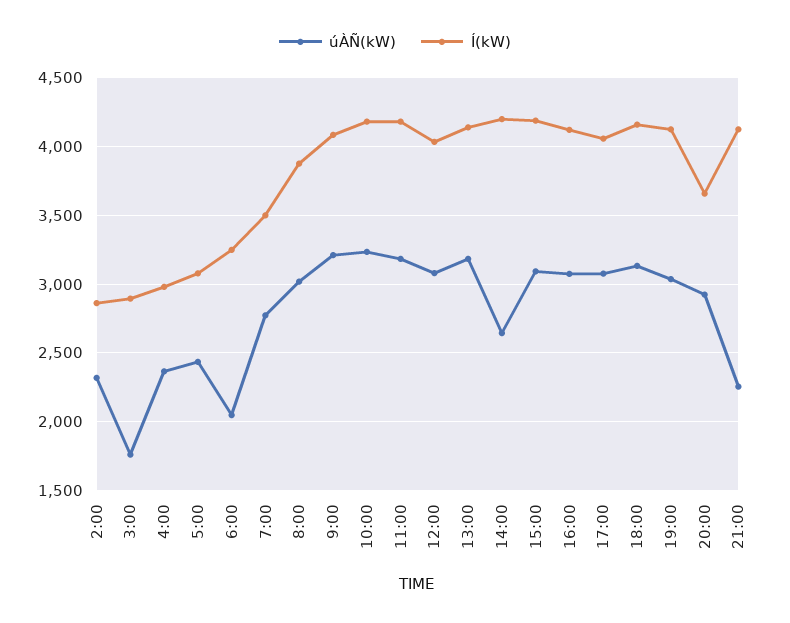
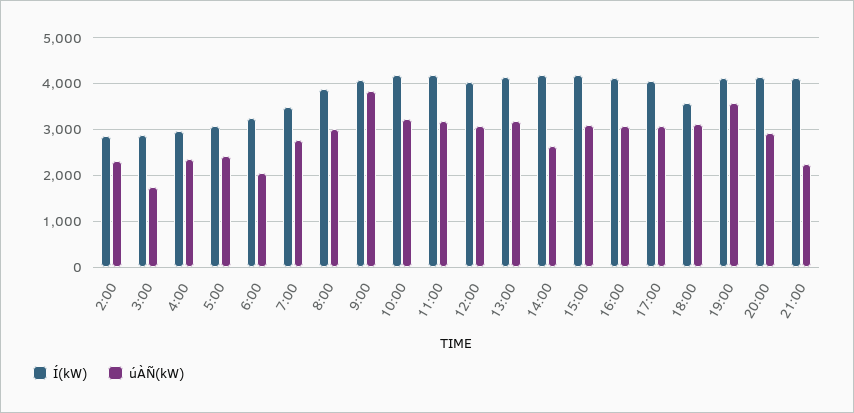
  {
    "úÀÑ(kW)": {
      "2:00": 2300,
      "3:00": 1750,
      "4:00": 2350,
      "5:00": 2450,
      "6:00": 2050,
      "7:00": 2750,
      "8:00": 3000,
-     "9:00": 3200,
+     "9:00": 3800,
      "10:00": 3250,
      "11:00": 3200,
      "12:00": 3100,
      "13:00": 3200,
      "14:00": 2650,
      "15:00": 3100,
      "16:00": 3050,
      "17:00": 3100,
      "18:00": 3150,
-     "19:00": 3050,
+     "19:00": 3600,
      "20:00": 2900,
      "21:00": 2250
    },
    "Í(kW)": {
      "2:00": 2850,
      "3:00": 2900,
      "4:00": 3000,
      "5:00": 3100,
      "6:00": 3250,
      "7:00": 3500,
      "8:00": 3900,
      "9:00": 4100,
      "10:00": 4200,
      "11:00": 4200,
      "12:00": 4050,
      "13:00": 4150,
      "14:00": 4200,
      "15:00": 4200,
      "16:00": 4100,
      "17:00": 4050,
-     "18:00": 4150,
+     "18:00": 3600,
      "19:00": 4100,
-     "20:00": 3650,
+     "20:00": 4200,
      "21:00": 4100
    }
  }

